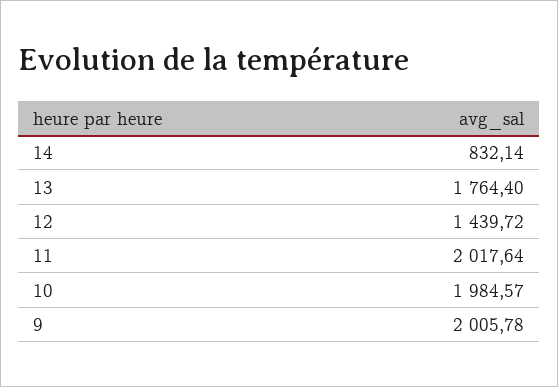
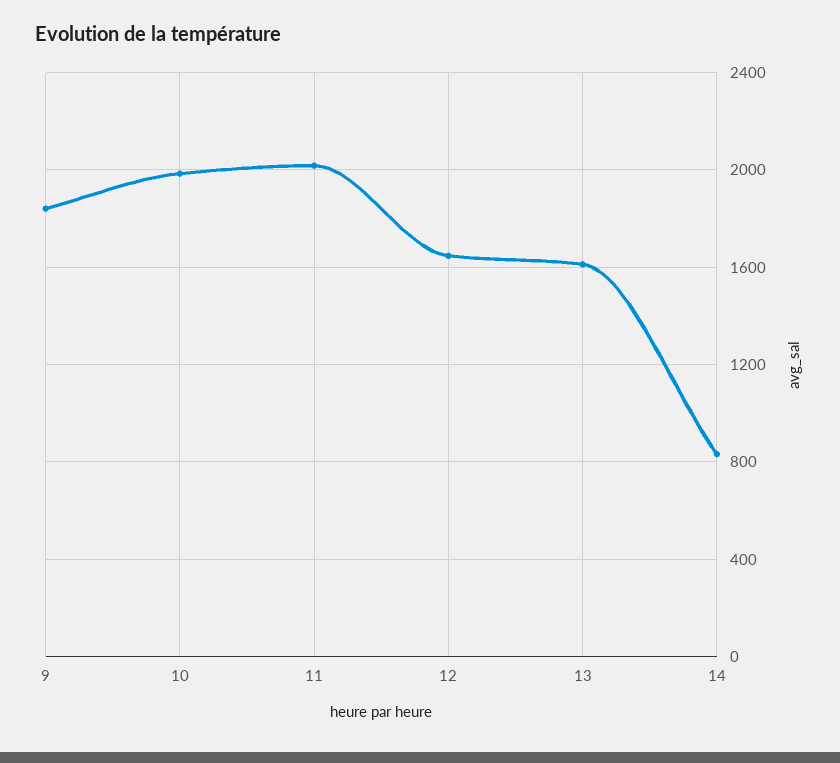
  {
    "14": 832.14,
-   "13": 1764.4,
+   "13": 1600,
-   "12": 1439.72,
+   "12": 1650,
    "11": 2017.64,
    "10": 1984.57,
-   "9": 2005.78
+   "9": 1850
  }

